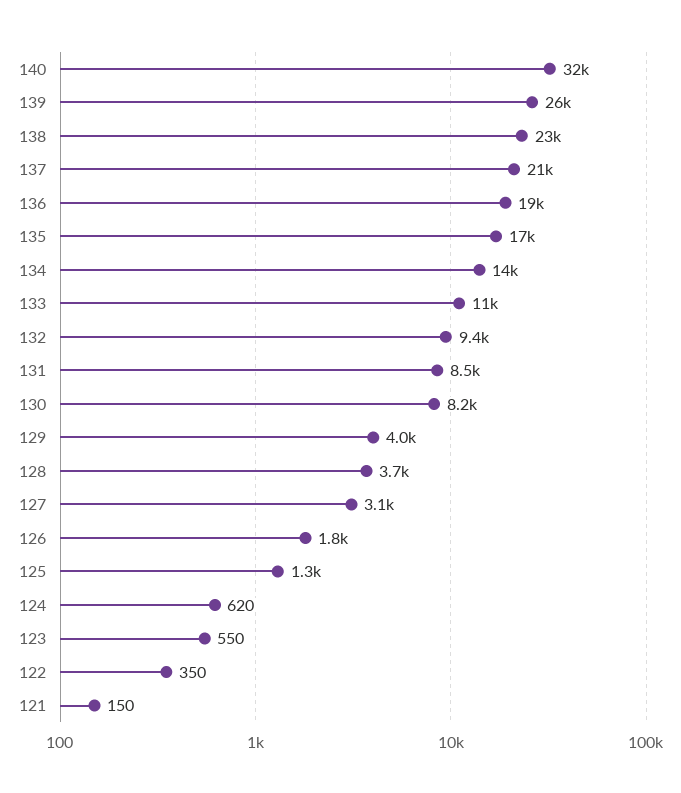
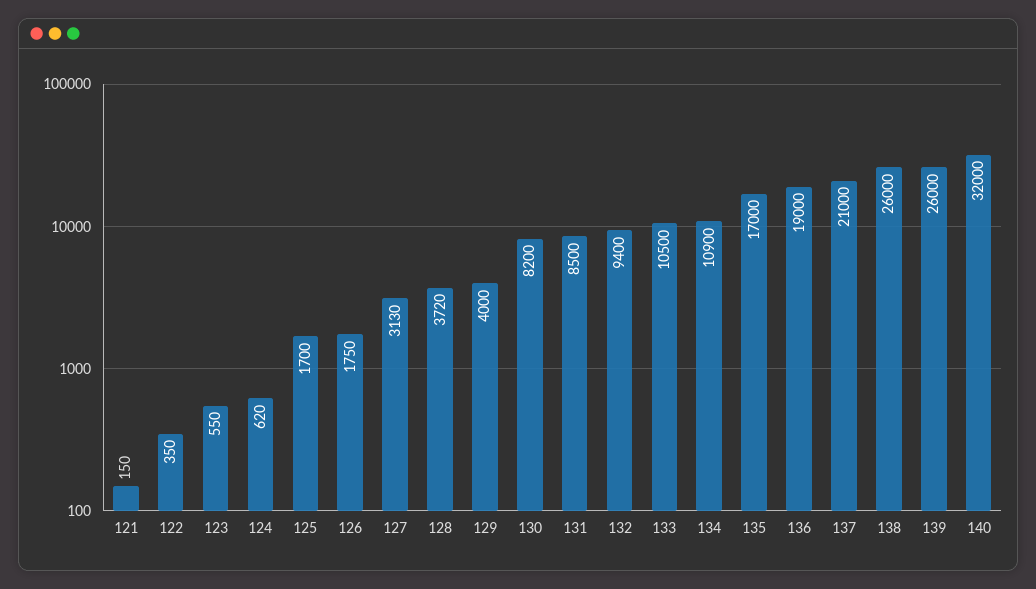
  {
    "140": 32000,
    "139": 26000,
-   "138": 23000,
+   "138": 26000,
    "137": 21000,
    "136": 19000,
    "135": 17000,
-   "134": 14000,
+   "134": 10900,
    "133": 10500,
    "132": 9400,
    "131": 8500,
    "130": 8200,
    "129": 4000,
    "128": 3720,
    "127": 3130,
    "126": 1750,
-   "125": 1300,
+   "125": 1700,
    "124": 620,
    "123": 550,
    "122": 350,
    "121": 150
  }

